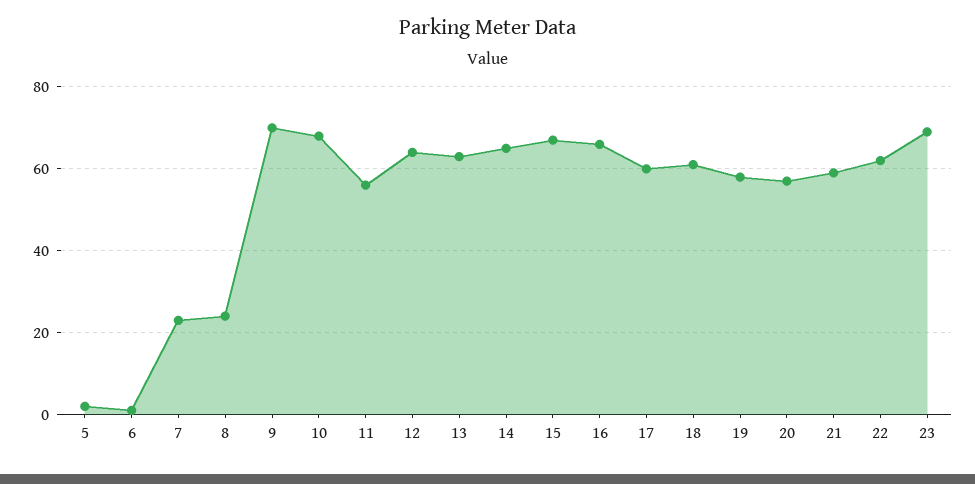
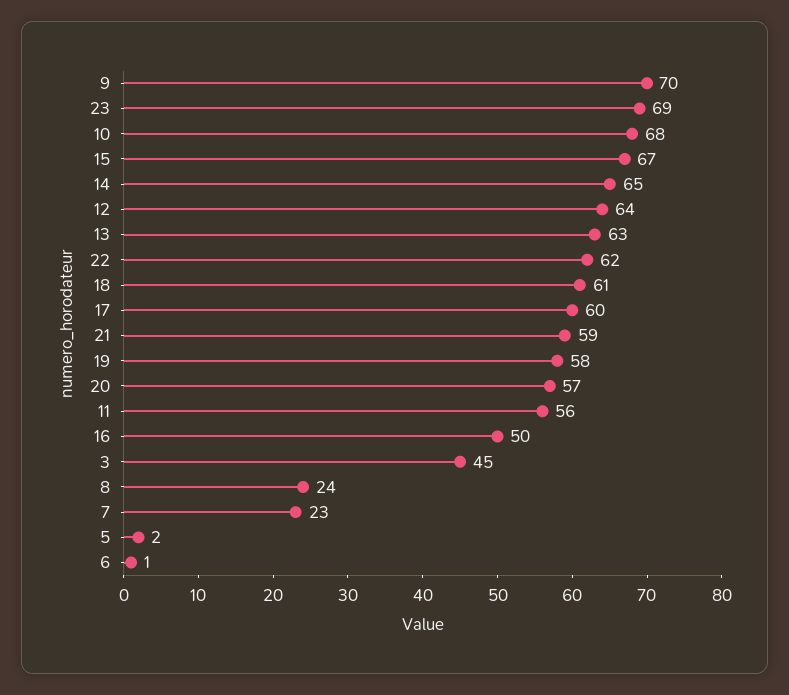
  {
    "5": 2,
    "6": 1,
    "7": 23,
    "8": 24,
    "9": 70,
    "10": 68,
    "11": 56,
    "12": 64,
    "13": 63,
    "14": 65,
    "15": 67,
-   "16": 65,
+   "16": 50,
    "17": 60,
    "18": 61,
    "19": 58,
    "20": 57,
    "21": 59,
    "22": 62,
-   "23": 69
+   "23": 69,
+   "3": 45
  }

